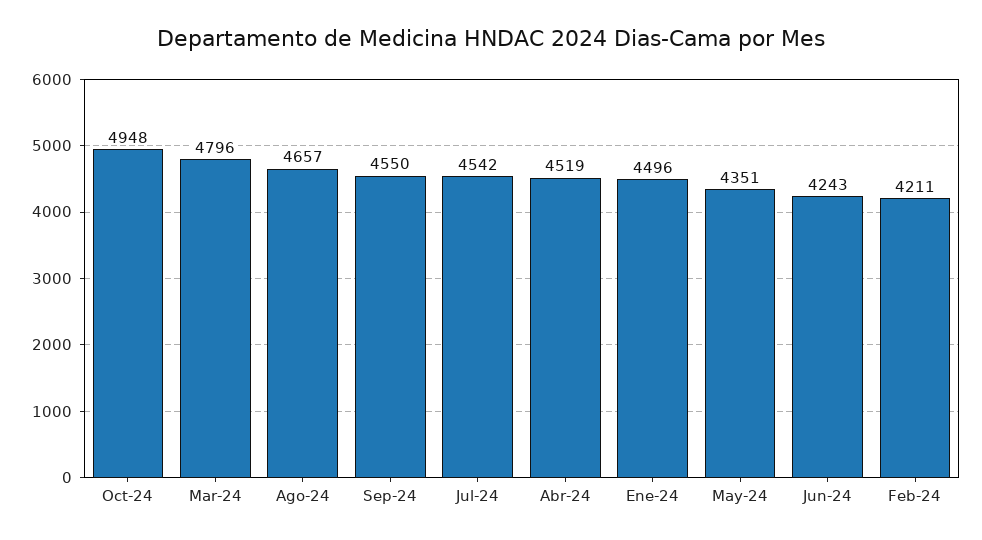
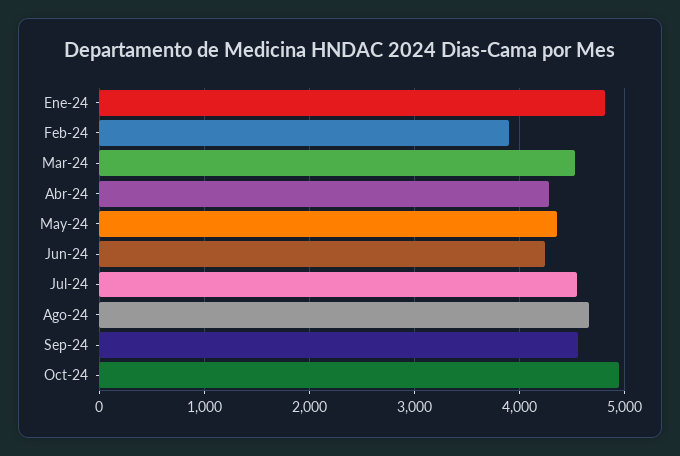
  {
    "Oct-24": 4948,
-   "Mar-24": 4796,
+   "Mar-24": 4500,
    "Ago-24": 4657,
    "Sep-24": 4550,
    "Jul-24": 4542,
-   "Abr-24": 4519,
+   "Abr-24": 4300,
-   "Ene-24": 4496,
+   "Ene-24": 4800,
    "May-24": 4351,
    "Jun-24": 4243,
-   "Feb-24": 4211
+   "Feb-24": 3900
  }

